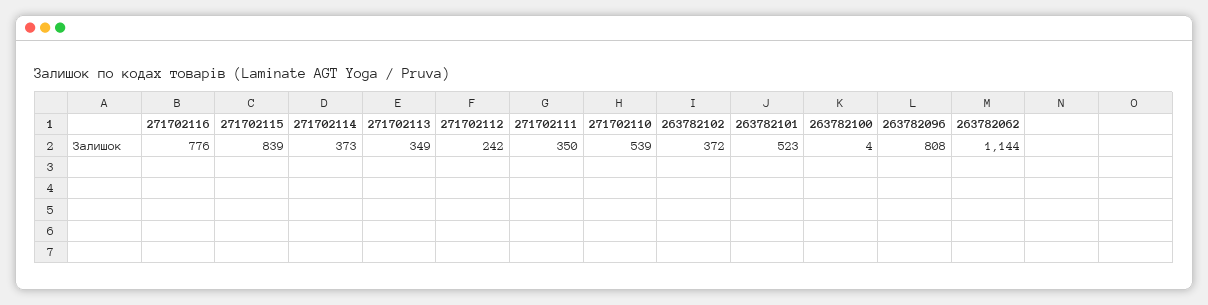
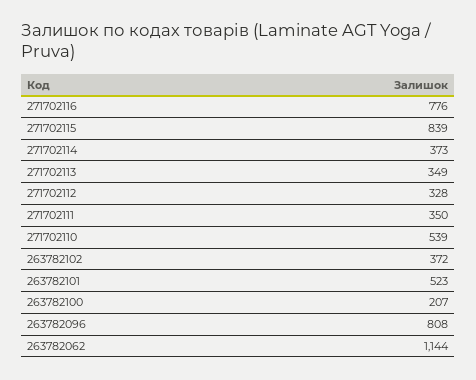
  {
    "271702116": 776,
    "271702115": 839,
    "271702114": 373,
    "271702113": 349,
-   "271702112": 242,
+   "271702112": 328,
    "271702111": 350,
    "271702110": 539,
    "263782102": 372,
    "263782101": 523,
-   "263782100": 4,
+   "263782100": 207,
    "263782096": 808,
    "263782062": 1144
  }

